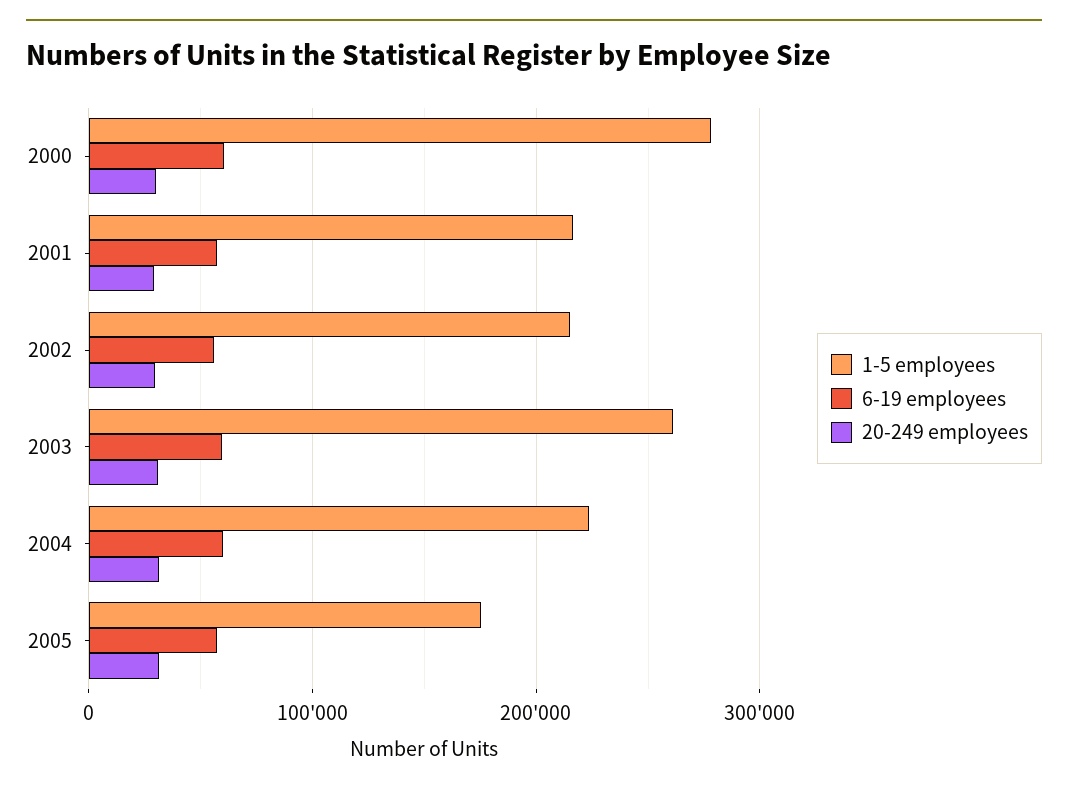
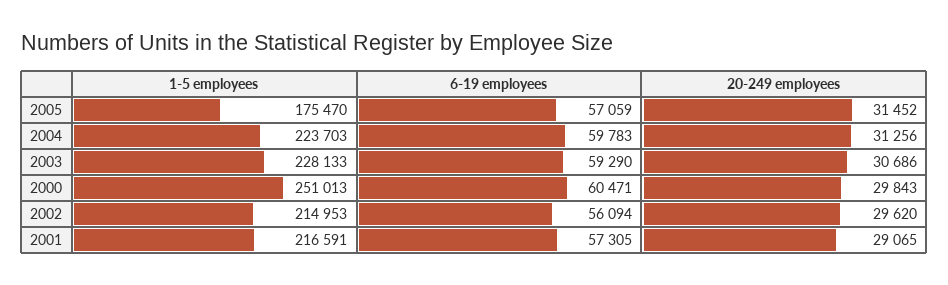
  {
    "1-5 employees": {
-     "2000": 280000,
+     "2000": 251013,
      "2001": 216591,
      "2002": 214953,
-     "2003": 260000,
+     "2003": 228133,
      "2004": 223703,
      "2005": 175470
    },
    "6-19 employees": {
      "2000": 60471,
      "2001": 57305,
      "2002": 56094,
      "2003": 59290,
      "2004": 59783,
      "2005": 57059
    },
    "20-249 employees": {
      "2000": 29843,
      "2001": 29065,
      "2002": 29620,
      "2003": 30686,
      "2004": 31256,
      "2005": 31452
    }
  }

